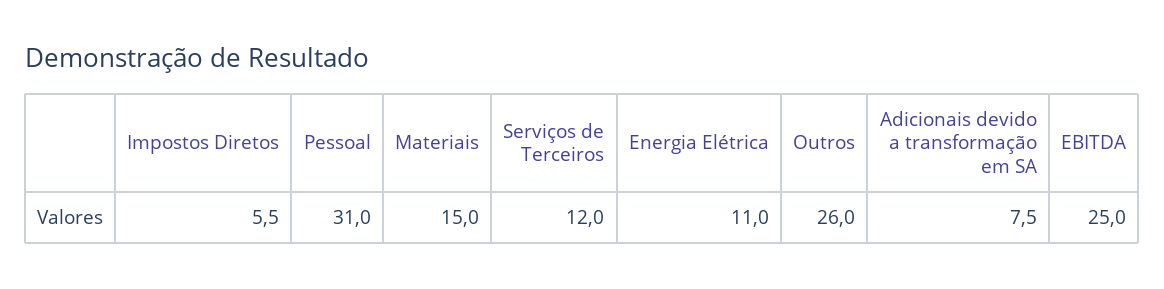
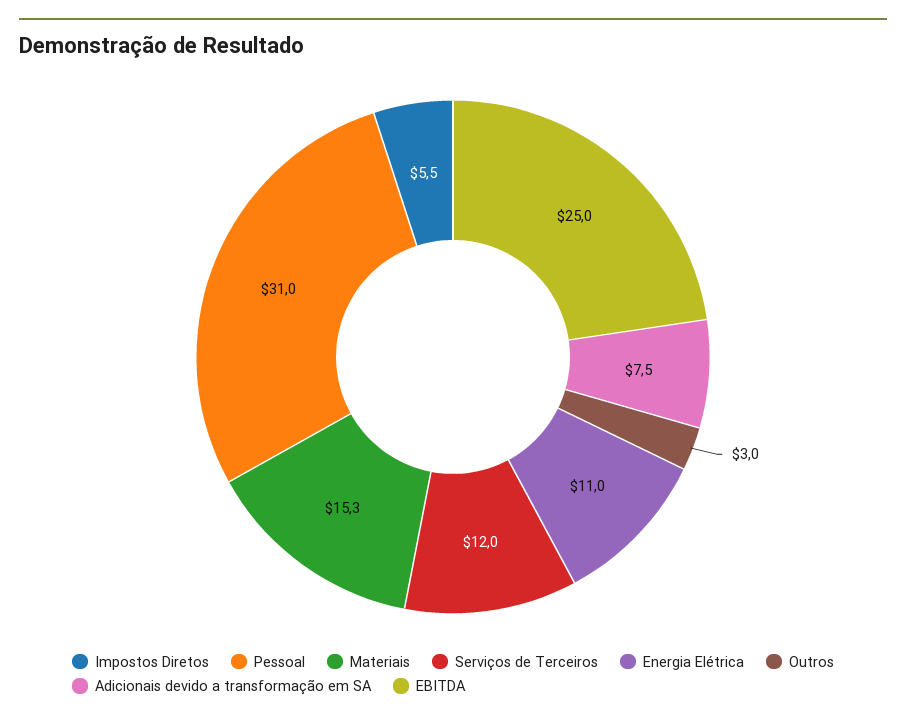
  {
    "Impostos Diretos": 5.5,
    "Pessoal": 31,
-   "Materiais": 15,
+   "Materiais": 15.3,
    "Serviços de Terceiros": 12,
    "Energia Elétrica": 11,
-   "Outros": 26,
+   "Outros": 3,
    "Adicionais devido a transformação em SA": 7.5,
    "EBITDA": 25
  }

